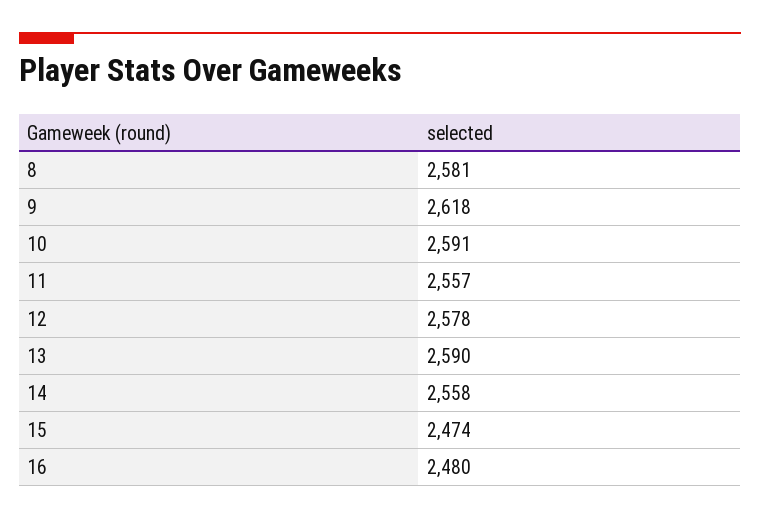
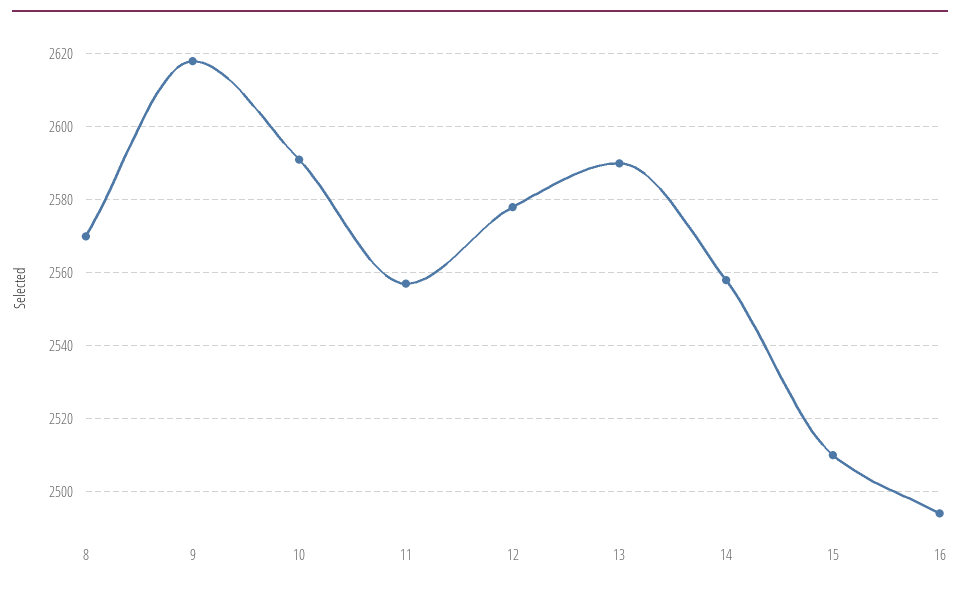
  {
-   "8": 2581,
+   "8": 2570,
    "9": 2618,
    "10": 2591,
    "11": 2557,
    "12": 2578,
    "13": 2590,
    "14": 2558,
-   "15": 2474,
+   "15": 2510,
-   "16": 2480
+   "16": 2495
  }

